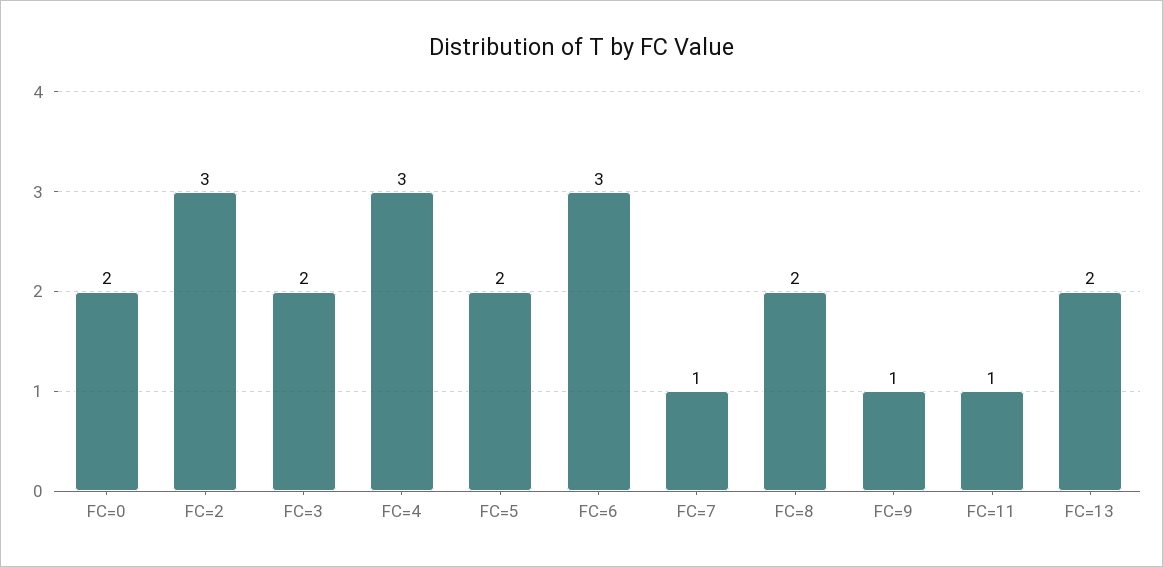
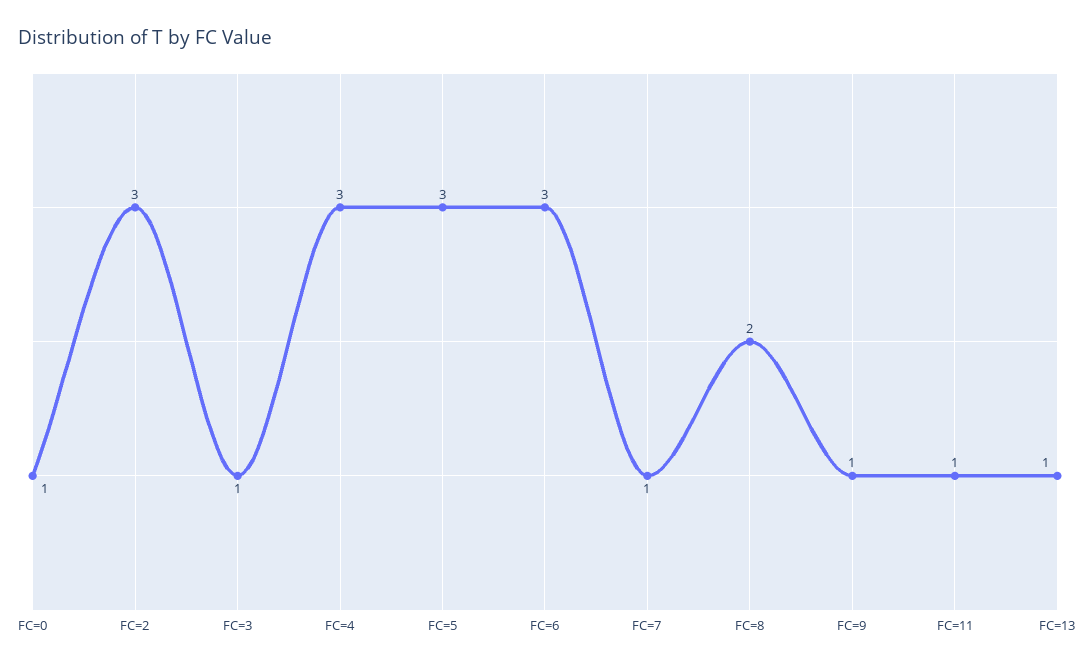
  {
-   "FC=0": 2,
+   "FC=0": 1,
    "FC=2": 3,
-   "FC=3": 2,
+   "FC=3": 1,
    "FC=4": 3,
-   "FC=5": 2,
+   "FC=5": 3,
    "FC=6": 3,
    "FC=7": 1,
    "FC=8": 2,
    "FC=9": 1,
    "FC=11": 1,
-   "FC=13": 2
+   "FC=13": 1
  }

